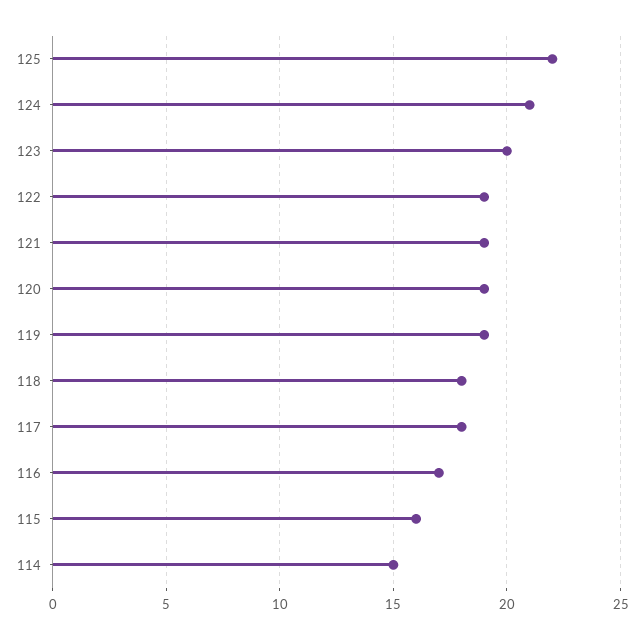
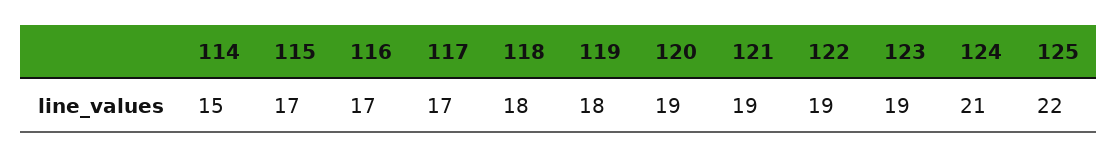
  {
    "125": 22,
    "124": 21,
-   "123": 20,
+   "123": 19,
    "122": 19,
    "121": 19,
    "120": 19,
-   "119": 19,
+   "119": 18,
    "118": 18,
-   "117": 18,
+   "117": 17,
    "116": 17,
-   "115": 16,
+   "115": 17,
    "114": 15
  }

